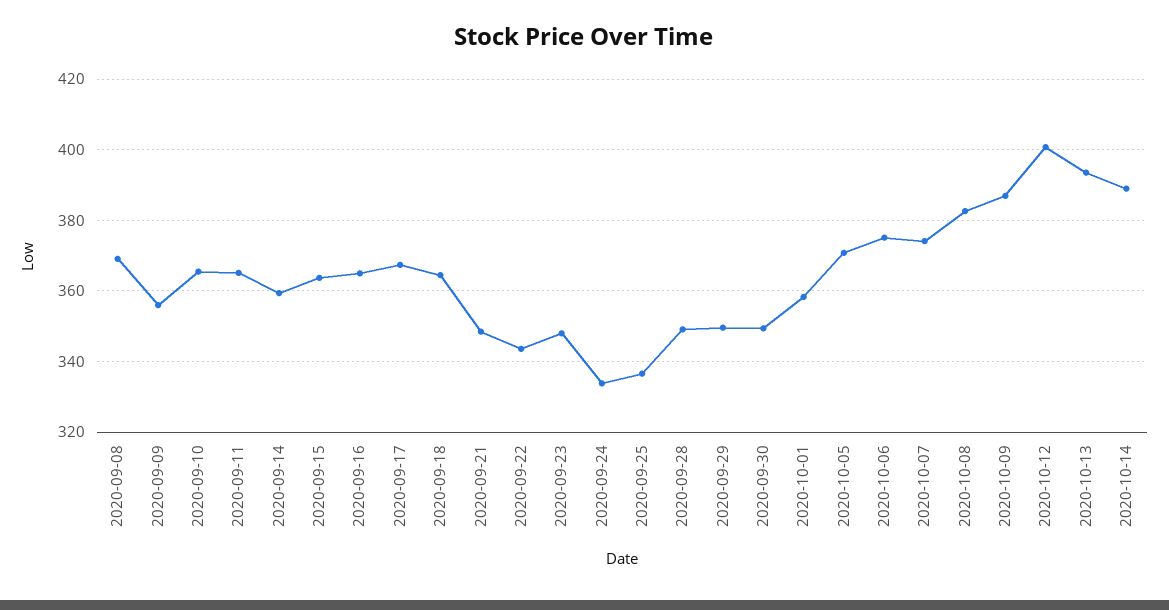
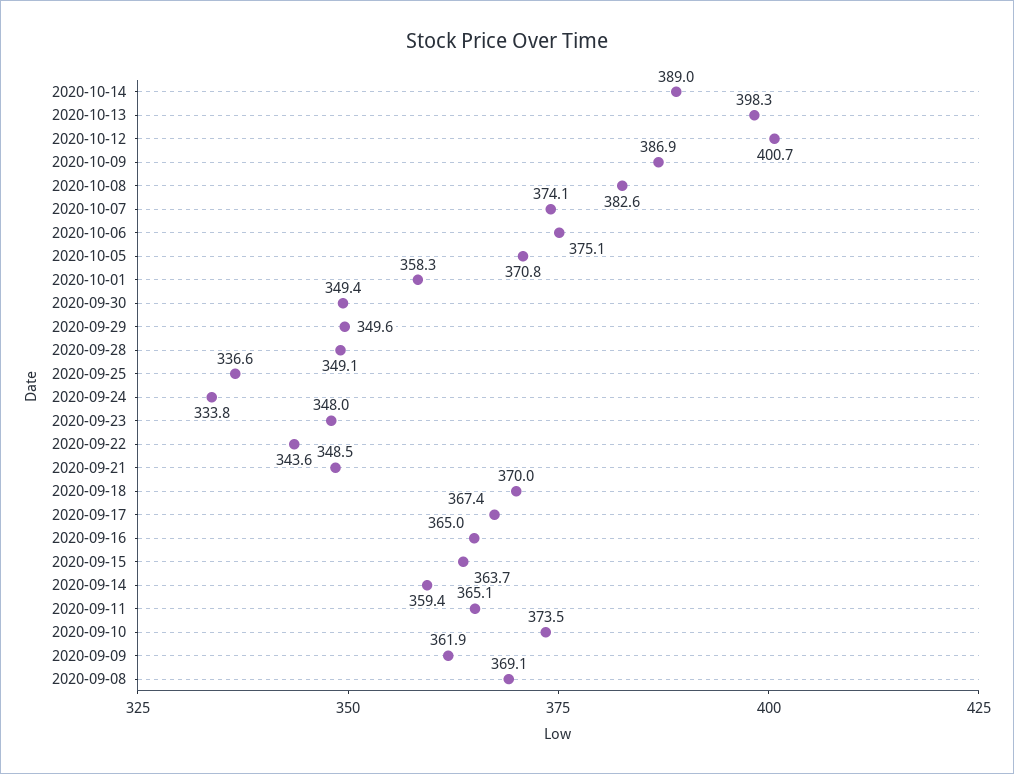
  {
    "2020-09-08": 369.1,
-   "2020-09-09": 356,
+   "2020-09-09": 361.9,
-   "2020-09-10": 366,
+   "2020-09-10": 373.5,
    "2020-09-11": 365.1,
    "2020-09-14": 359.4,
    "2020-09-15": 363.7,
    "2020-09-16": 365,
    "2020-09-17": 367.4,
-   "2020-09-18": 364,
+   "2020-09-18": 370,
    "2020-09-21": 348.5,
    "2020-09-22": 343.6,
    "2020-09-23": 348,
    "2020-09-24": 333.8,
    "2020-09-25": 336.6,
    "2020-09-28": 349.1,
    "2020-09-29": 349.6,
    "2020-09-30": 349.4,
    "2020-10-01": 358.3,
    "2020-10-05": 370.8,
    "2020-10-06": 375.1,
    "2020-10-07": 374.1,
    "2020-10-08": 382.6,
    "2020-10-09": 386.9,
    "2020-10-12": 400.7,
-   "2020-10-13": 394,
+   "2020-10-13": 398.3,
    "2020-10-14": 389
  }

